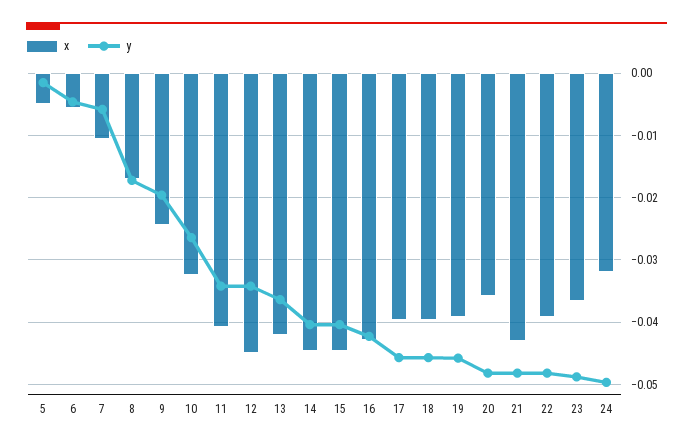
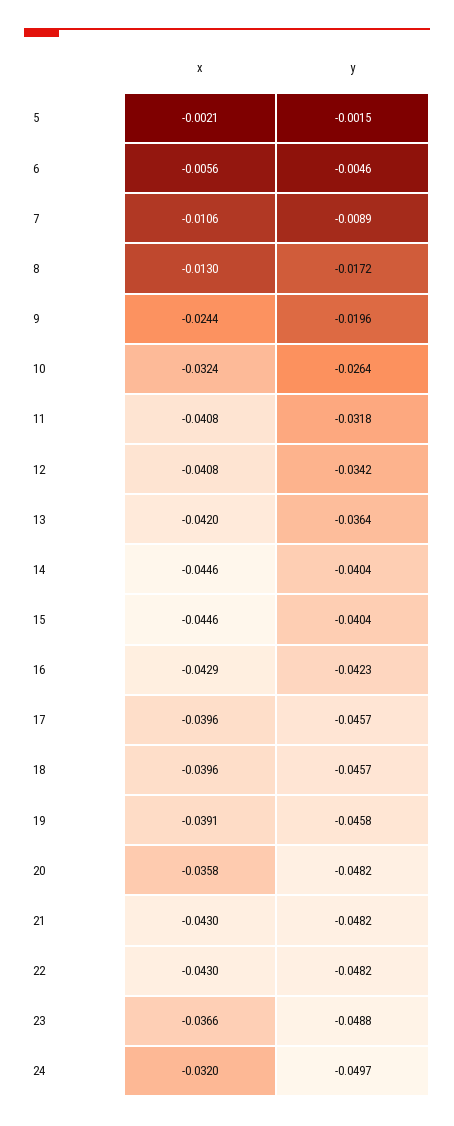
  {
    "x": {
-     "5": -0.005,
+     "5": -0.0021,
      "6": -0.0056,
      "7": -0.0106,
-     "8": -0.017,
+     "8": -0.013,
      "9": -0.0244,
      "10": -0.0324,
      "11": -0.0408,
-     "12": -0.045,
+     "12": -0.0408,
      "13": -0.042,
      "14": -0.0446,
      "15": -0.0446,
      "16": -0.0429,
      "17": -0.0396,
      "18": -0.0396,
      "19": -0.0391,
      "20": -0.0358,
      "21": -0.043,
-     "22": -0.039,
+     "22": -0.043,
      "23": -0.0366,
      "24": -0.032
    },
    "y": {
      "5": -0.0015,
      "6": -0.0046,
-     "7": -0.006,
+     "7": -0.0089,
      "8": -0.0172,
      "9": -0.0196,
      "10": -0.0264,
-     "11": -0.034,
+     "11": -0.0318,
      "12": -0.0342,
      "13": -0.0364,
      "14": -0.0404,
      "15": -0.0404,
      "16": -0.0423,
      "17": -0.0457,
      "18": -0.0457,
      "19": -0.0458,
      "20": -0.0482,
      "21": -0.0482,
      "22": -0.0482,
      "23": -0.0488,
      "24": -0.0497
    }
  }

